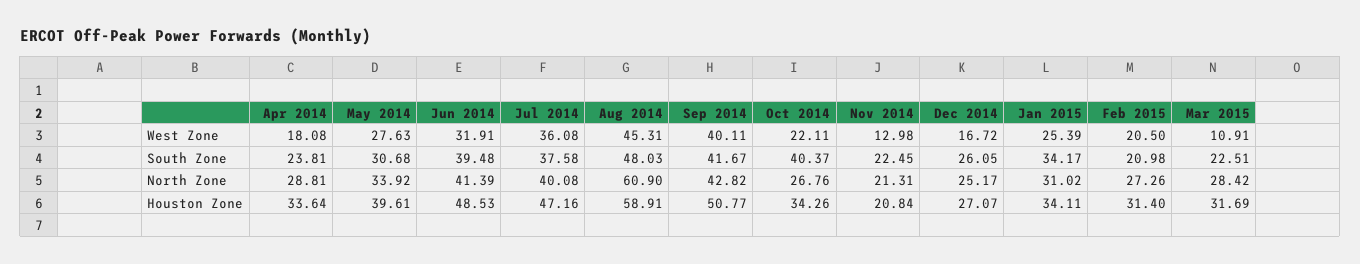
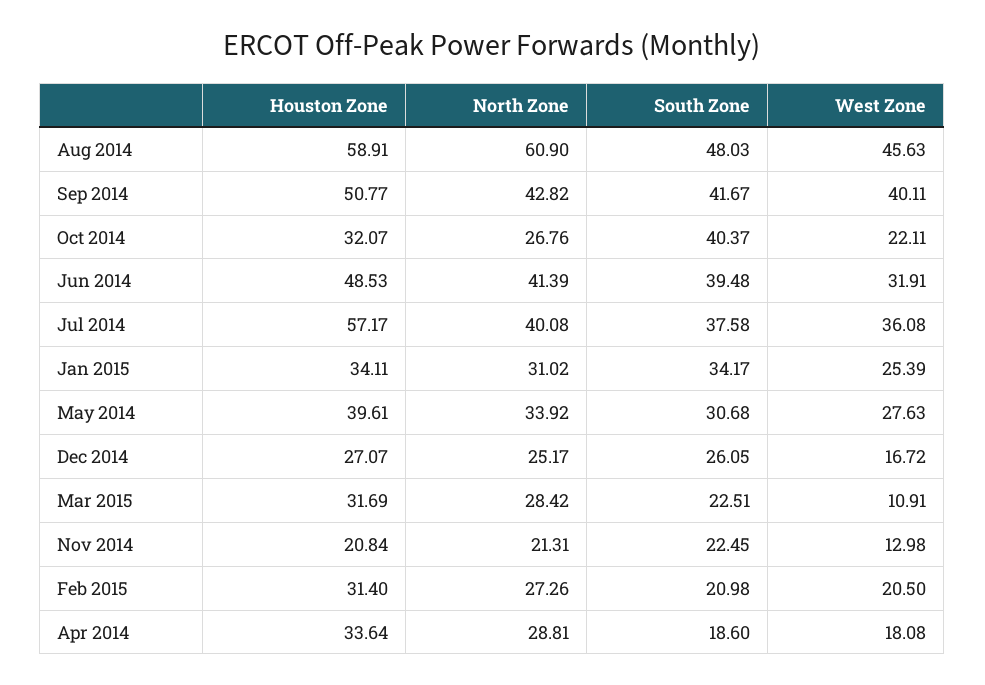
  {
    "Apr 2014": {
      "West Zone": 18.08,
-     "South Zone": 23.81,
+     "South Zone": 18.6,
      "North Zone": 28.81,
      "Houston Zone": 33.64
    },
    "May 2014": {
      "West Zone": 27.63,
      "South Zone": 30.68,
      "North Zone": 33.92,
      "Houston Zone": 39.61
    },
    "Jun 2014": {
      "West Zone": 31.91,
      "South Zone": 39.48,
      "North Zone": 41.39,
      "Houston Zone": 48.53
    },
    "Jul 2014": {
      "West Zone": 36.08,
      "South Zone": 37.58,
      "North Zone": 40.08,
-     "Houston Zone": 47.16
+     "Houston Zone": 57.17
    },
    "Aug 2014": {
-     "West Zone": 45.31,
+     "West Zone": 45.63,
      "South Zone": 48.03,
      "North Zone": 60.9,
      "Houston Zone": 58.91
    },
    "Sep 2014": {
      "West Zone": 40.11,
      "South Zone": 41.67,
      "North Zone": 42.82,
      "Houston Zone": 50.77
    },
    "Oct 2014": {
      "West Zone": 22.11,
      "South Zone": 40.37,
      "North Zone": 26.76,
-     "Houston Zone": 34.26
+     "Houston Zone": 32.07
    },
    "Nov 2014": {
      "West Zone": 12.98,
      "South Zone": 22.45,
      "North Zone": 21.31,
      "Houston Zone": 20.84
    },
    "Dec 2014": {
      "West Zone": 16.72,
      "South Zone": 26.05,
      "North Zone": 25.17,
      "Houston Zone": 27.07
    },
    "Jan 2015": {
      "West Zone": 25.39,
      "South Zone": 34.17,
      "North Zone": 31.02,
      "Houston Zone": 34.11
    },
    "Feb 2015": {
      "West Zone": 20.5,
      "South Zone": 20.98,
      "North Zone": 27.26,
      "Houston Zone": 31.4
    },
    "Mar 2015": {
      "West Zone": 10.91,
      "South Zone": 22.51,
      "North Zone": 28.42,
      "Houston Zone": 31.69
    }
  }

